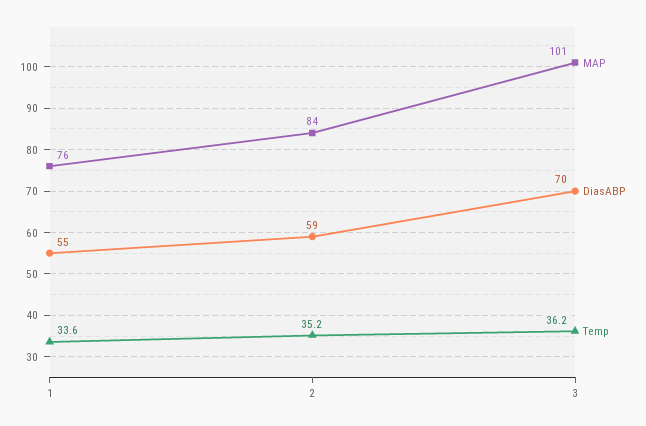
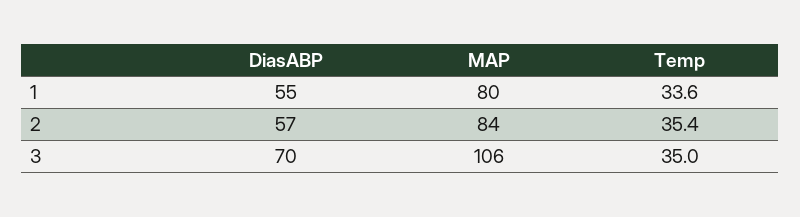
  {
    "MAP": {
-     "1": 76,
+     "1": 80,
      "2": 84,
-     "3": 101
+     "3": 106
    },
    "DiasABP": {
      "1": 55,
-     "2": 59,
+     "2": 57,
      "3": 70
    },
    "Temp": {
      "1": 33.6,
-     "2": 35.2,
+     "2": 35.4,
-     "3": 36.2
+     "3": 35
    }
  }

